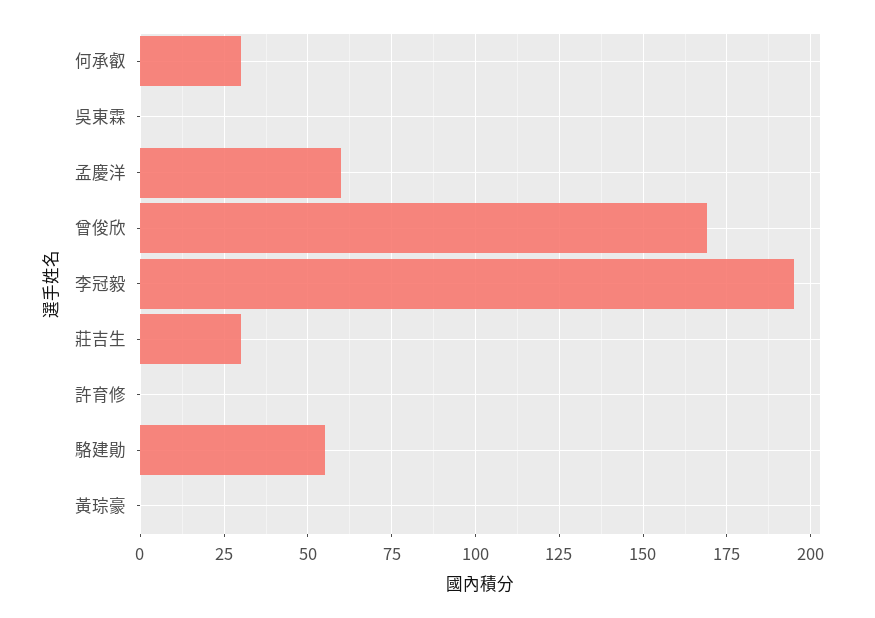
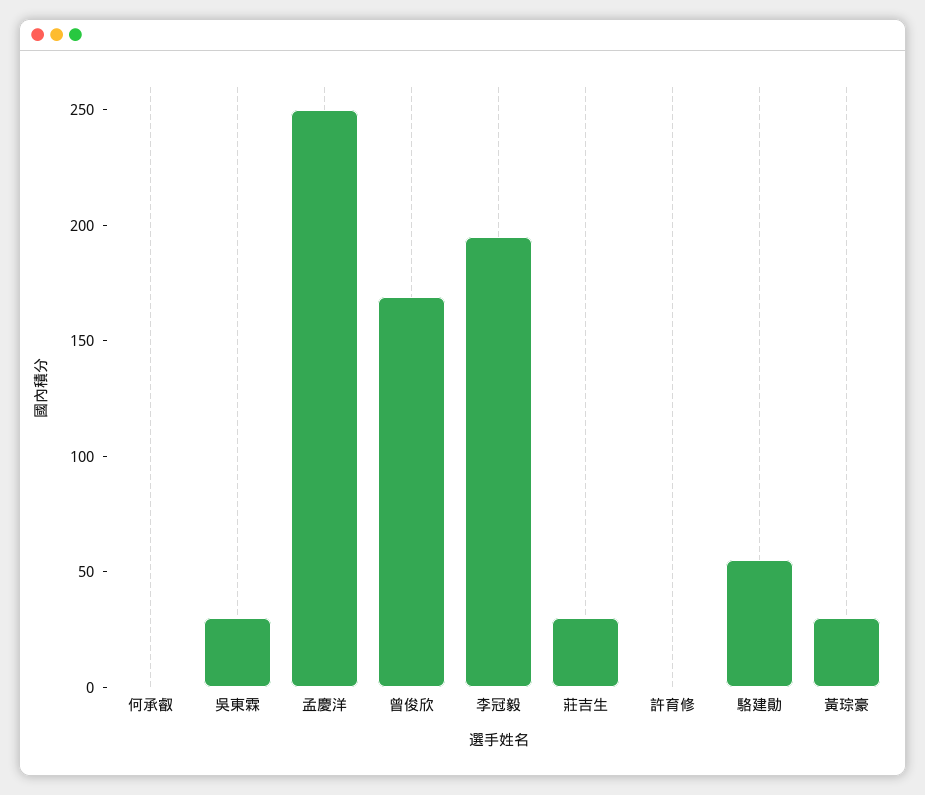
  {
-   "何承叡": 30,
+   "何承叡": 0,
-   "吳東霖": 0,
+   "吳東霖": 30,
-   "孟慶洋": 60,
+   "孟慶洋": 250,
    "曾俊欣": 170,
    "李冠毅": 195,
    "莊吉生": 30,
    "許育修": 0,
    "駱建勛": 55,
-   "黃琮豪": 0
+   "黃琮豪": 30
  }

